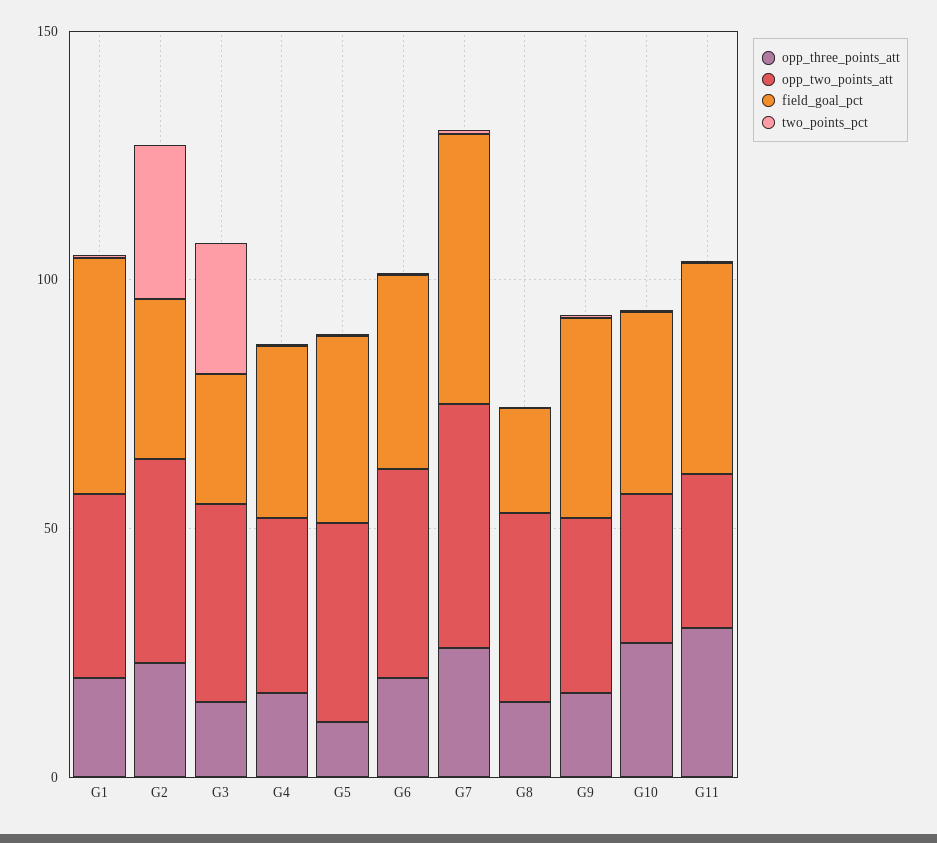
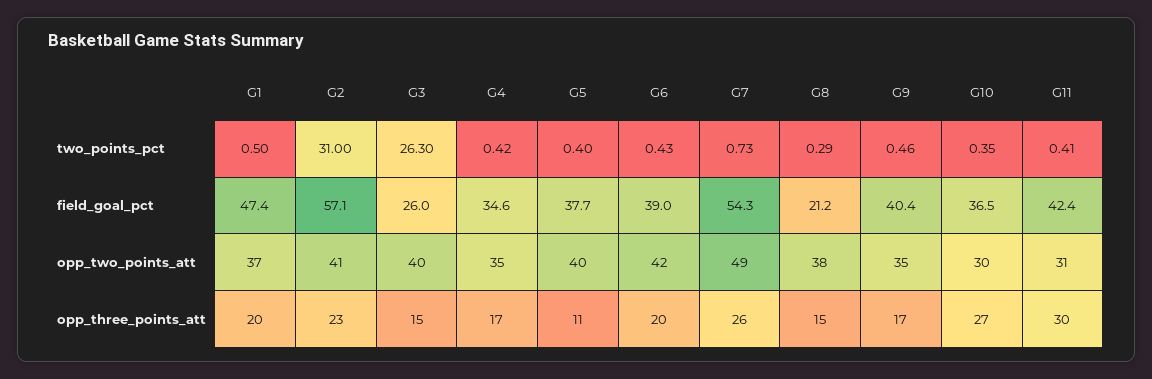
  {
    "opp_three_points_att": {
      "G1": 20,
      "G2": 23,
      "G3": 15,
      "G4": 17,
      "G5": 11,
      "G6": 20,
      "G7": 26,
      "G8": 15,
      "G9": 17,
      "G10": 27,
      "G11": 30
    },
    "opp_two_points_att": {
      "G1": 37,
      "G2": 41,
      "G3": 40,
      "G4": 35,
      "G5": 40,
      "G6": 42,
      "G7": 49,
      "G8": 38,
      "G9": 35,
      "G10": 30,
      "G11": 31
    },
    "field_goal_pct": {
      "G1": 47.4,
-     "G2": 30,
+     "G2": 57.1,
      "G3": 26,
      "G4": 34.6,
      "G5": 37.7,
      "G6": 39,
      "G7": 54.3,
      "G8": 21.2,
      "G9": 40.4,
      "G10": 36.5,
      "G11": 42.4
    },
    "two_points_pct": {
      "G1": 0.5,
      "G2": 31,
      "G3": 26.3,
      "G4": 0.42,
      "G5": 0.4,
      "G6": 0.43,
      "G7": 0.73,
      "G8": 0.29,
      "G9": 0.46,
      "G10": 0.35,
      "G11": 0.41
    }
  }

